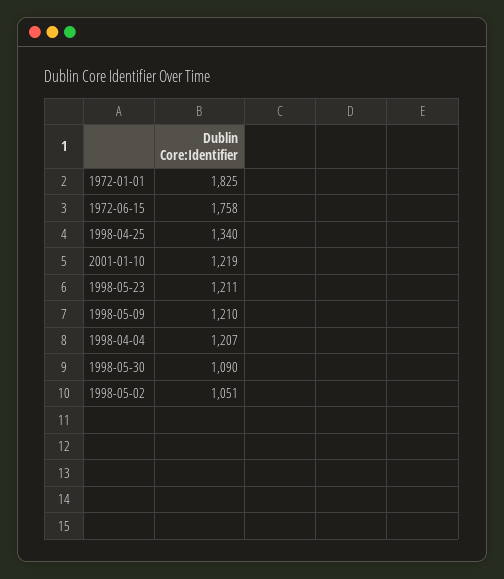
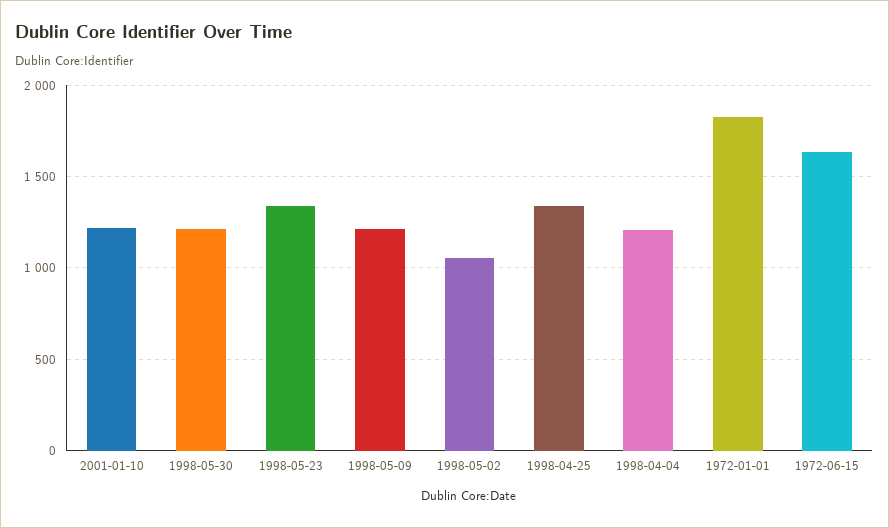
  {
    "1972-01-01": 1825,
-   "1972-06-15": 1758,
+   "1972-06-15": 1650,
    "1998-04-25": 1340,
    "2001-01-10": 1219,
-   "1998-05-23": 1211,
+   "1998-05-23": 1350,
    "1998-05-09": 1210,
    "1998-04-04": 1207,
-   "1998-05-30": 1090,
+   "1998-05-30": 1200,
    "1998-05-02": 1051
  }

